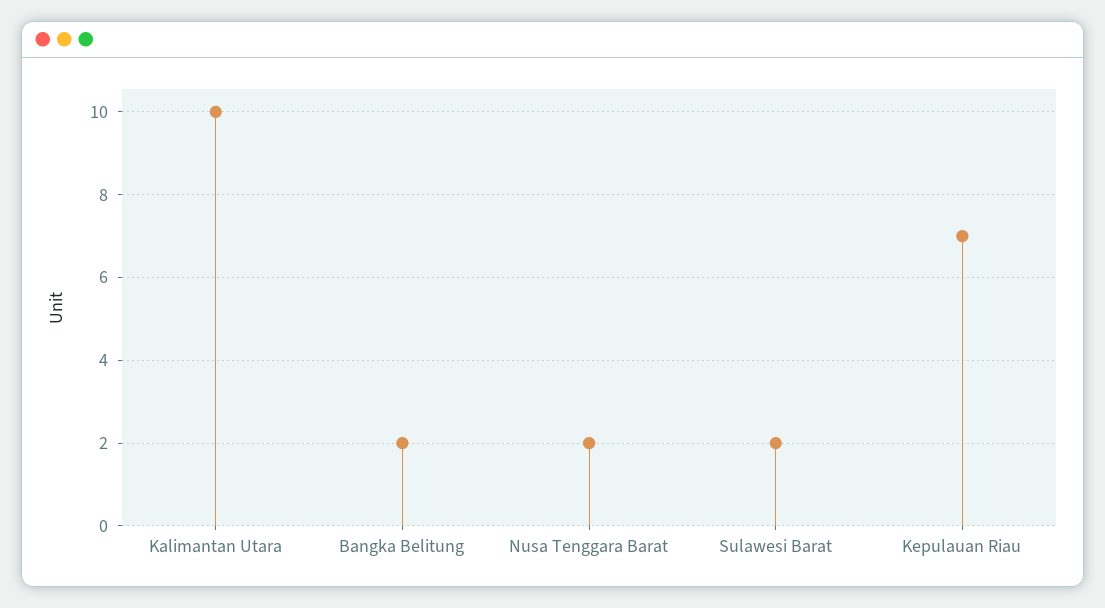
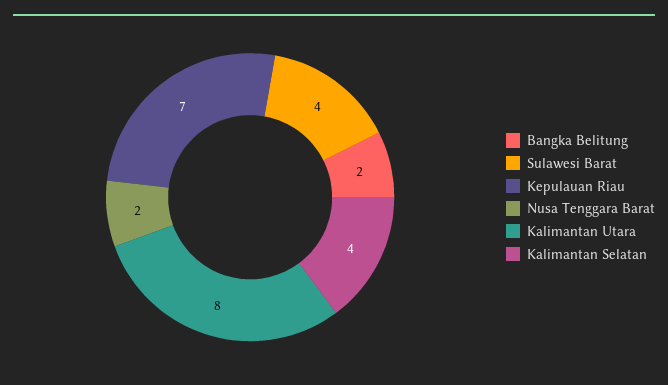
  {
-   "Kalimantan Utara": 10,
+   "Kalimantan Utara": 8,
    "Bangka Belitung": 2,
    "Nusa Tenggara Barat": 2,
-   "Sulawesi Barat": 2,
+   "Sulawesi Barat": 4,
-   "Kepulauan Riau": 7
+   "Kepulauan Riau": 7,
+   "Kalimantan Selatan": 4
  }

